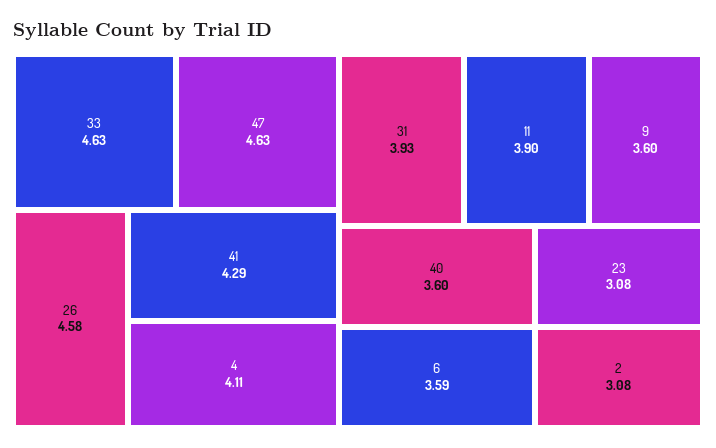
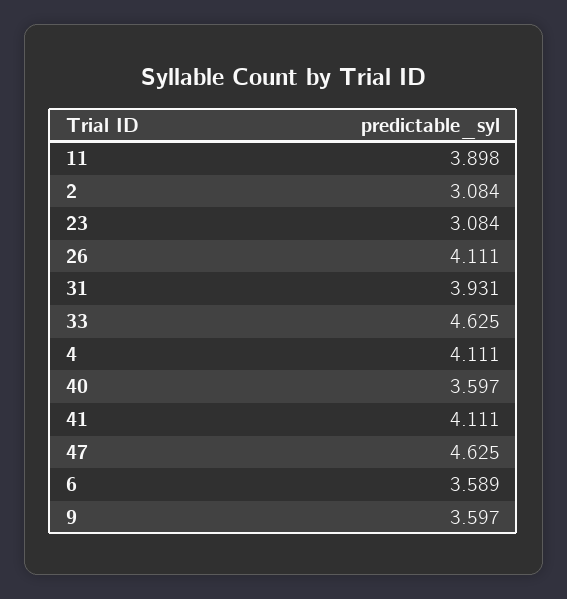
  {
    "33": 4.625,
    "47": 4.625,
-   "26": 4.58,
+   "26": 4.111,
-   "41": 4.29,
+   "41": 4.111,
    "4": 4.111,
    "31": 3.931,
    "11": 3.898,
    "9": 3.597,
    "40": 3.597,
    "6": 3.589,
    "23": 3.084,
    "2": 3.084
  }

